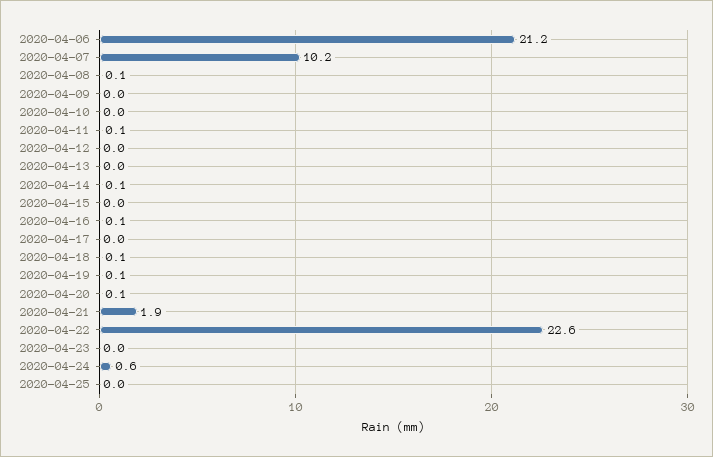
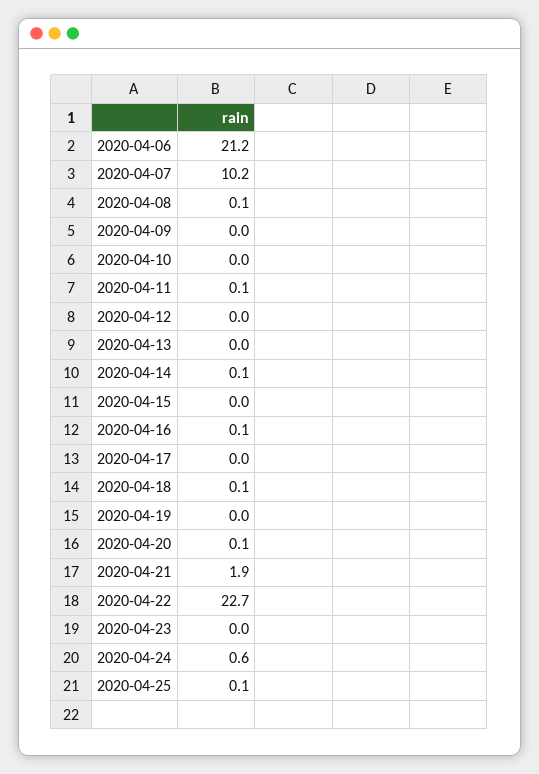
  {
    "2020-04-06": 21.2,
    "2020-04-07": 10.2,
    "2020-04-08": 0.1,
    "2020-04-09": 0,
    "2020-04-10": 0,
    "2020-04-11": 0.1,
    "2020-04-12": 0,
    "2020-04-13": 0,
    "2020-04-14": 0.1,
    "2020-04-15": 0,
    "2020-04-16": 0.1,
    "2020-04-17": 0,
    "2020-04-18": 0.1,
-   "2020-04-19": 0.1,
+   "2020-04-19": 0,
    "2020-04-20": 0.1,
    "2020-04-21": 1.9,
-   "2020-04-22": 22.6,
+   "2020-04-22": 22.7,
    "2020-04-23": 0,
    "2020-04-24": 0.6,
-   "2020-04-25": 0
+   "2020-04-25": 0.1
  }

